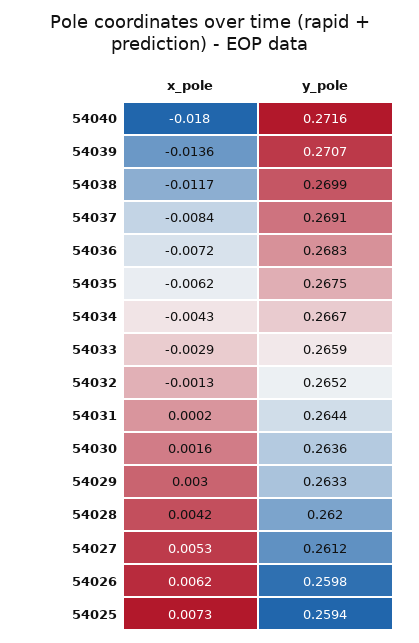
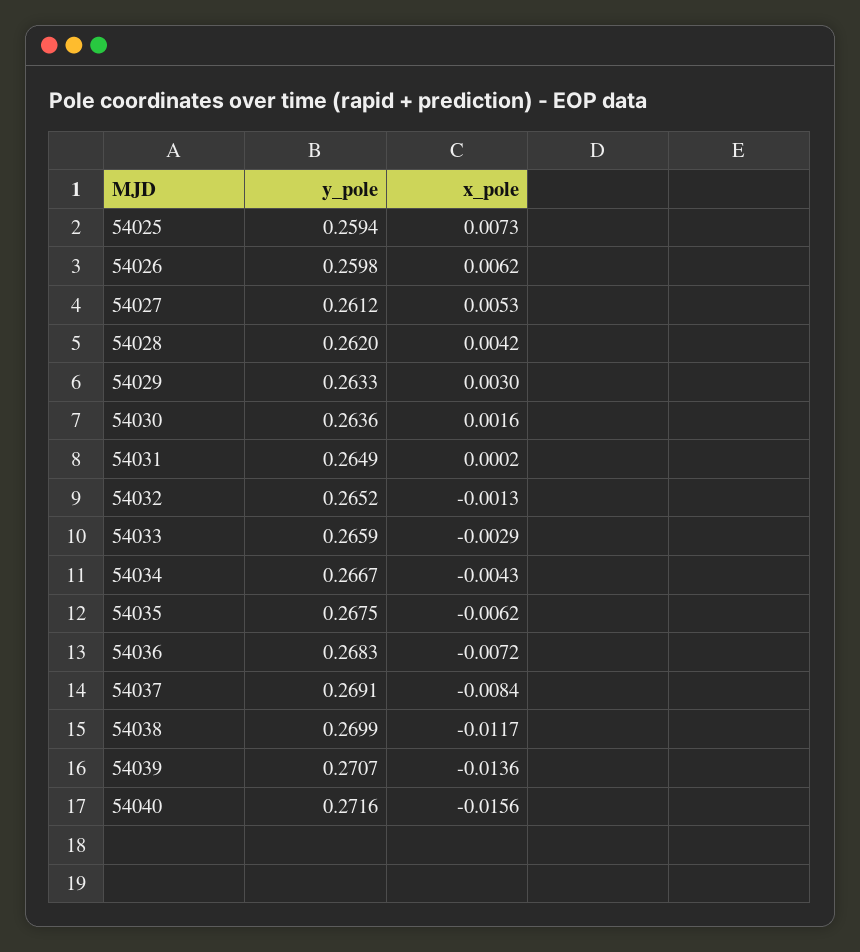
  {
    "x_pole": {
-     "54040": -0.018,
+     "54040": -0.0156,
      "54039": -0.0136,
      "54038": -0.0117,
      "54037": -0.0084,
      "54036": -0.0072,
      "54035": -0.0062,
      "54034": -0.0043,
      "54033": -0.0029,
      "54032": -0.0013,
      "54031": 0.0002,
      "54030": 0.0016,
      "54029": 0.003,
      "54028": 0.0042,
      "54027": 0.0053,
      "54026": 0.0062,
      "54025": 0.0073
    },
    "y_pole": {
      "54040": 0.2716,
      "54039": 0.2707,
      "54038": 0.2699,
      "54037": 0.2691,
      "54036": 0.2683,
      "54035": 0.2675,
      "54034": 0.2667,
      "54033": 0.2659,
      "54032": 0.2652,
-     "54031": 0.2644,
+     "54031": 0.2649,
      "54030": 0.2636,
      "54029": 0.2633,
      "54028": 0.262,
      "54027": 0.2612,
      "54026": 0.2598,
      "54025": 0.2594
    }
  }

